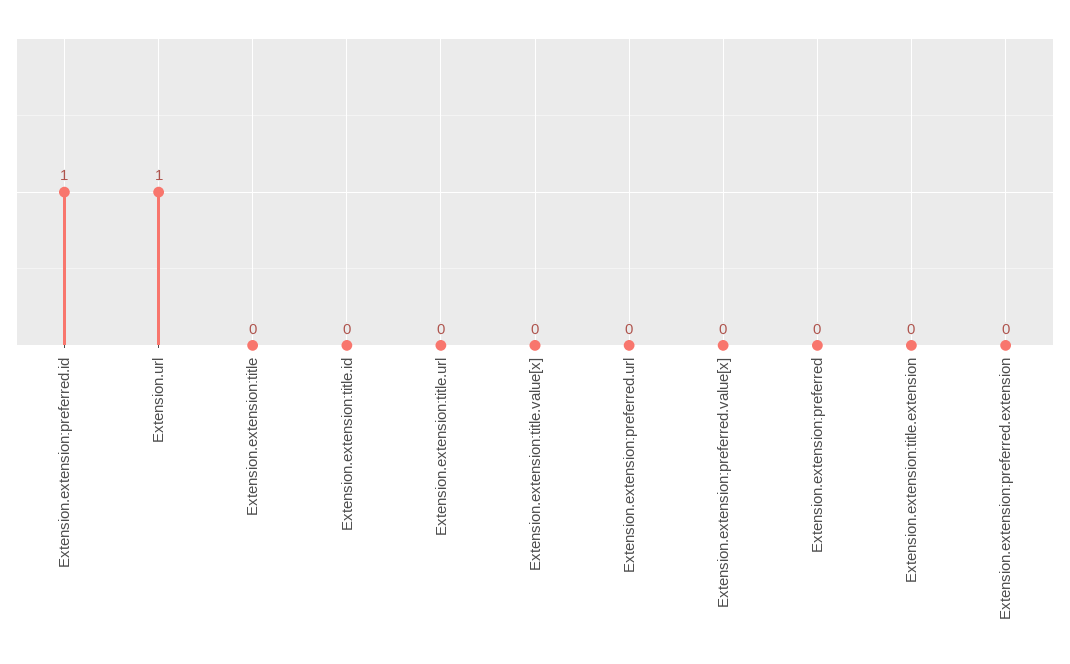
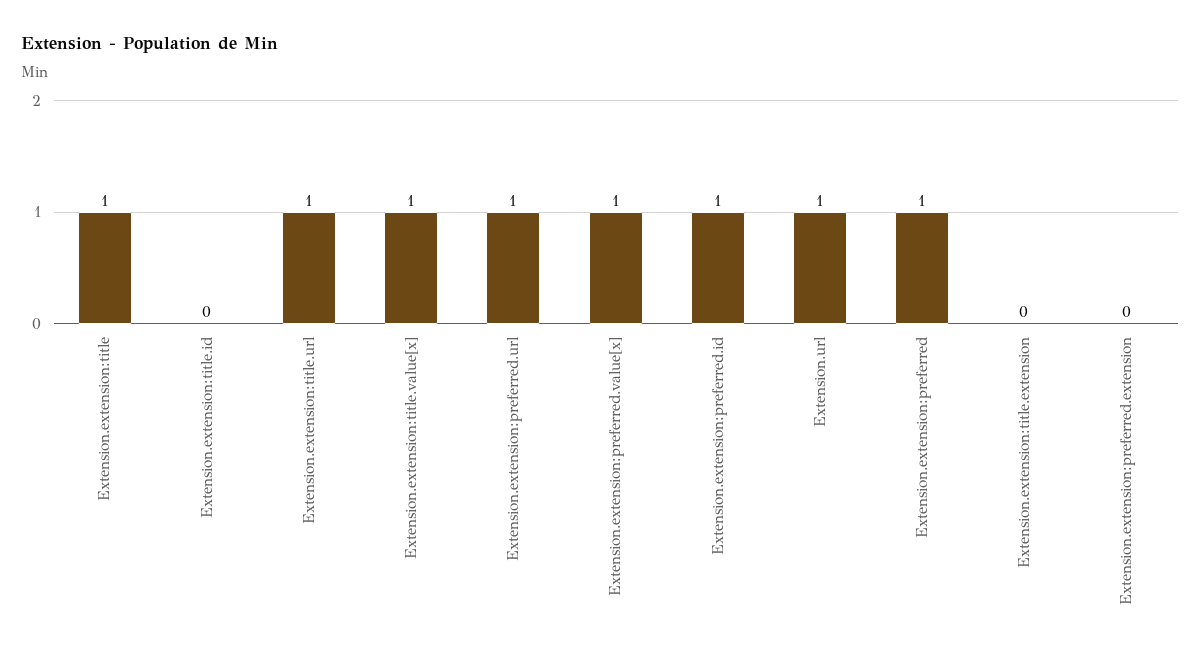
  {
    "Extension.extension:preferred.id": 1,
    "Extension.url": 1,
-   "Extension.extension:title": 0,
+   "Extension.extension:title": 1,
    "Extension.extension:title.id": 0,
-   "Extension.extension:title.url": 0,
+   "Extension.extension:title.url": 1,
-   "Extension.extension:title.value[x]": 0,
+   "Extension.extension:title.value[x]": 1,
-   "Extension.extension:preferred.url": 0,
+   "Extension.extension:preferred.url": 1,
-   "Extension.extension:preferred.value[x]": 0,
+   "Extension.extension:preferred.value[x]": 1,
-   "Extension.extension:preferred": 0,
+   "Extension.extension:preferred": 1,
    "Extension.extension:title.extension": 0,
    "Extension.extension:preferred.extension": 0
  }

